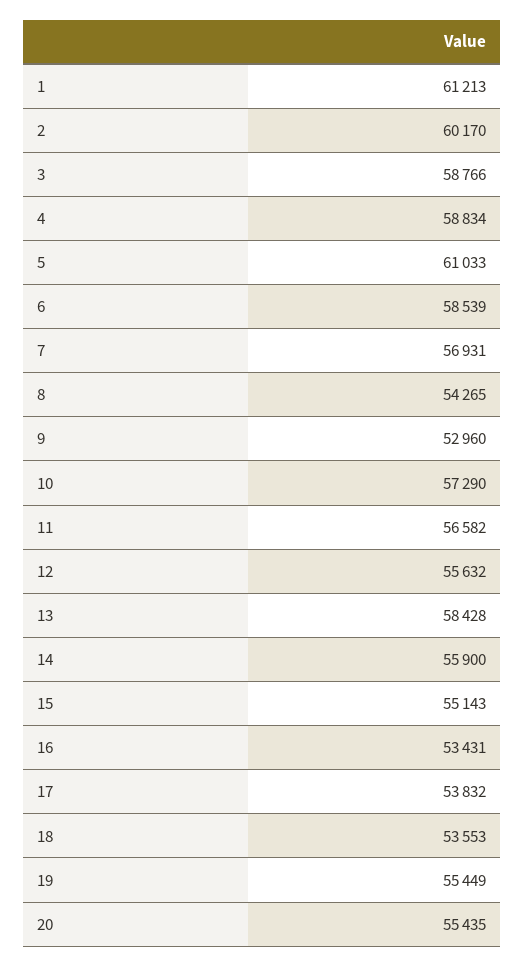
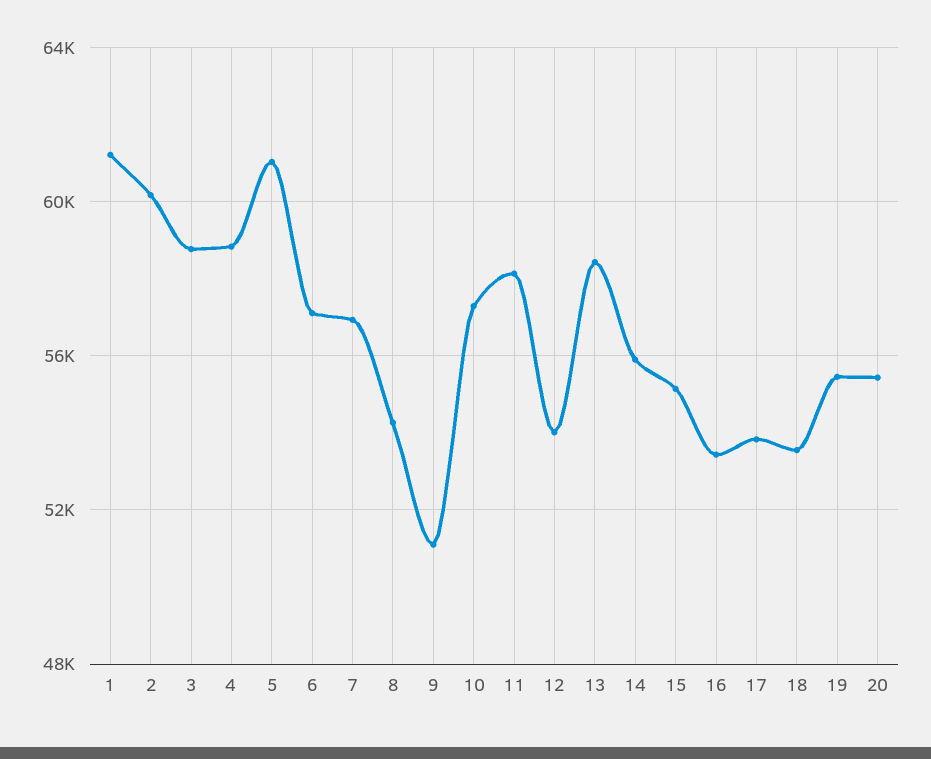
  {
    "1": 61213,
    "2": 60170,
    "3": 58766,
    "4": 58834,
    "5": 61033,
-   "6": 58539,
+   "6": 57000,
    "7": 56931,
    "8": 54265,
-   "9": 52960,
+   "9": 51000,
    "10": 57290,
-   "11": 56582,
+   "11": 58000,
-   "12": 55632,
+   "12": 54000,
    "13": 58428,
    "14": 55900,
    "15": 55143,
    "16": 53431,
    "17": 53832,
    "18": 53553,
    "19": 55449,
    "20": 55435
  }

